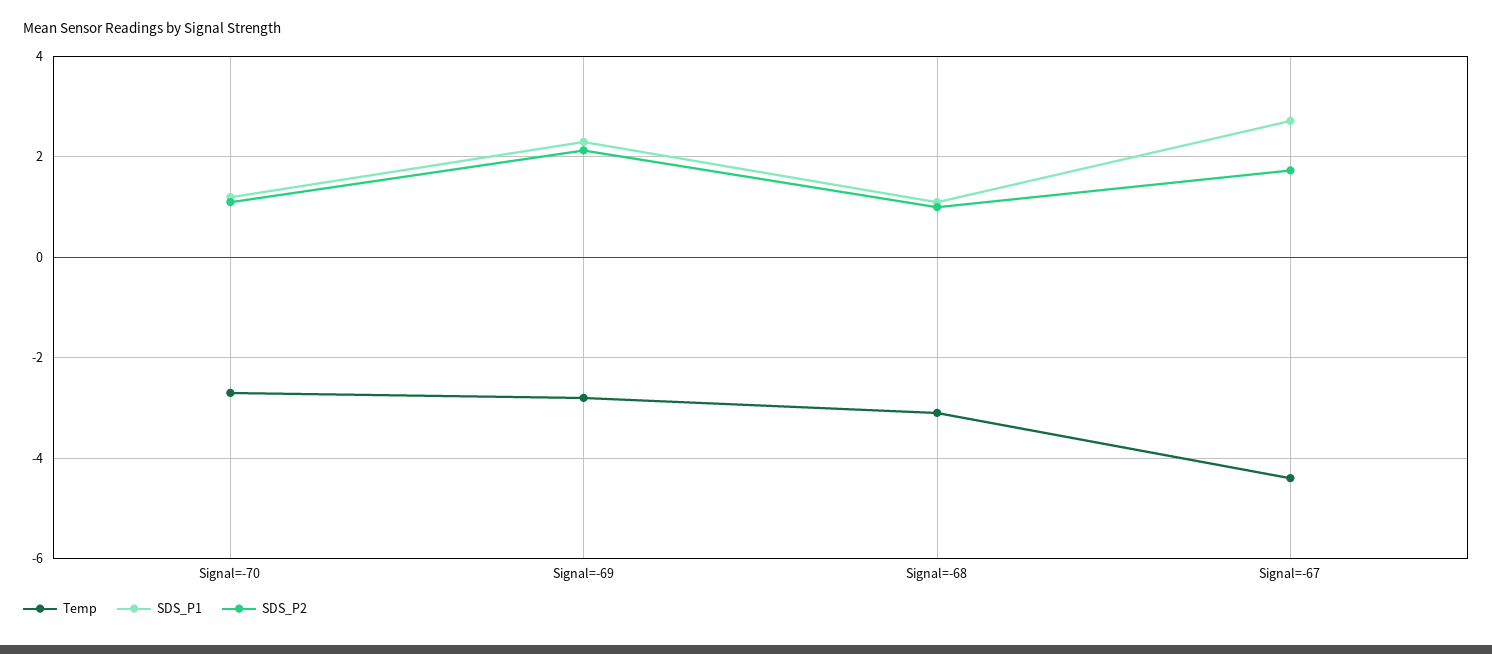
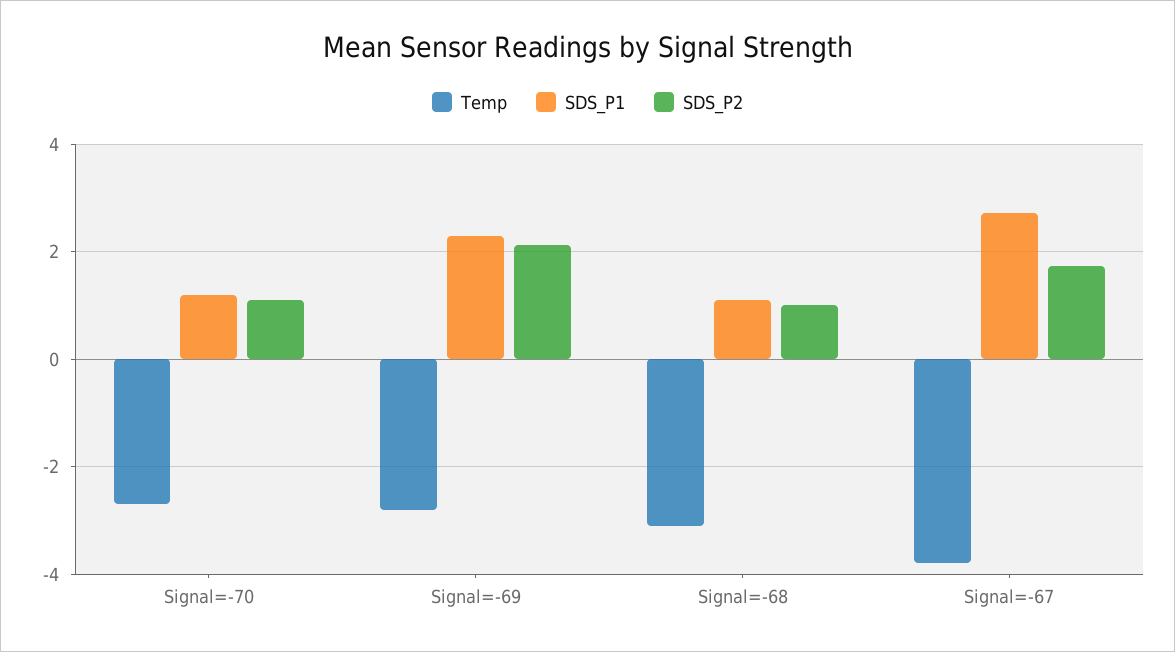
  {
    "Temp": {
      "Signal=-70": -2.8,
      "Signal=-69": -2.8,
      "Signal=-68": -3.2,
-     "Signal=-67": -4.4
+     "Signal=-67": -3.8
    },
    "SDS_P1": {
      "Signal=-70": 1.2,
      "Signal=-69": 2.4,
      "Signal=-68": 1.2,
      "Signal=-67": 2.8
    },
    "SDS_P2": {
      "Signal=-70": 1.2,
      "Signal=-69": 2.2,
      "Signal=-68": 1,
      "Signal=-67": 1.8
    }
  }

